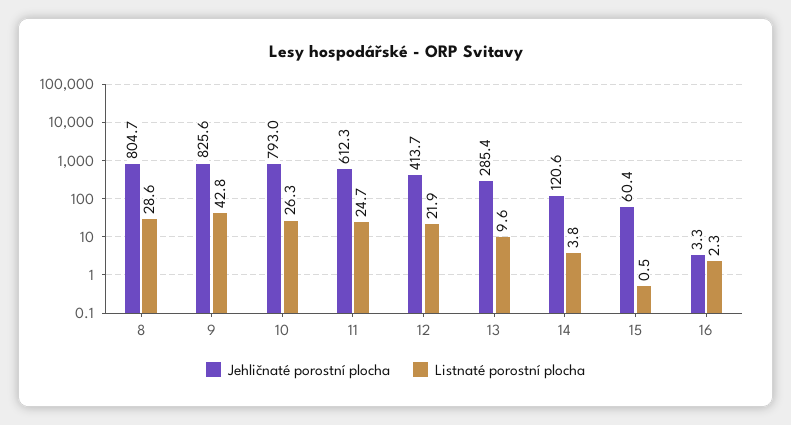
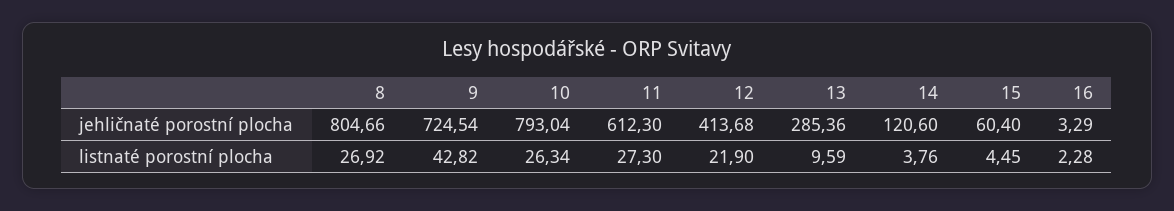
  {
    "Jehličnaté porostní plocha": {
      "8": 804.66,
-     "9": 825.6,
+     "9": 724.54,
      "10": 793.04,
      "11": 612.3,
      "12": 413.68,
      "13": 285.36,
      "14": 120.6,
      "15": 60.4,
      "16": 3.29
    },
    "Listnaté porostní plocha": {
-     "8": 28.6,
+     "8": 26.92,
      "9": 42.82,
      "10": 26.34,
-     "11": 24.7,
+     "11": 27.3,
      "12": 21.9,
      "13": 9.59,
      "14": 3.76,
-     "15": 0.5,
+     "15": 4.45,
      "16": 2.28
    }
  }

